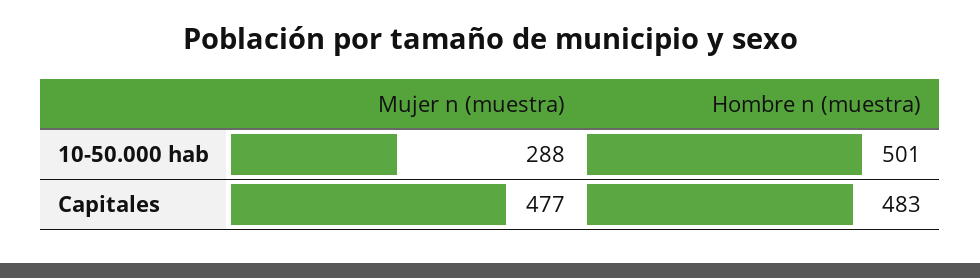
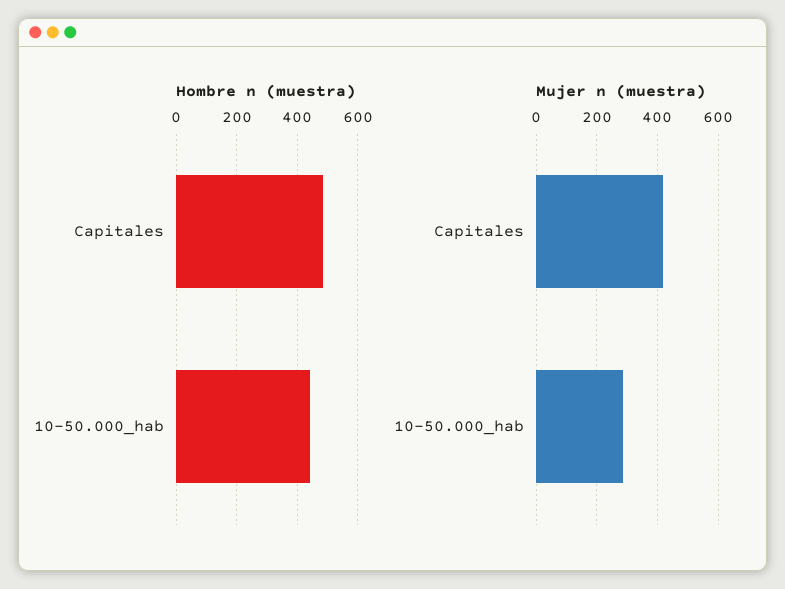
  {
    "Mujer n (muestra)": {
      "10-50.000 hab": 288,
-     "Capitales": 477
+     "Capitales": 420
    },
    "Hombre n (muestra)": {
-     "10-50.000 hab": 501,
+     "10-50.000 hab": 440,
      "Capitales": 483
    }
  }

